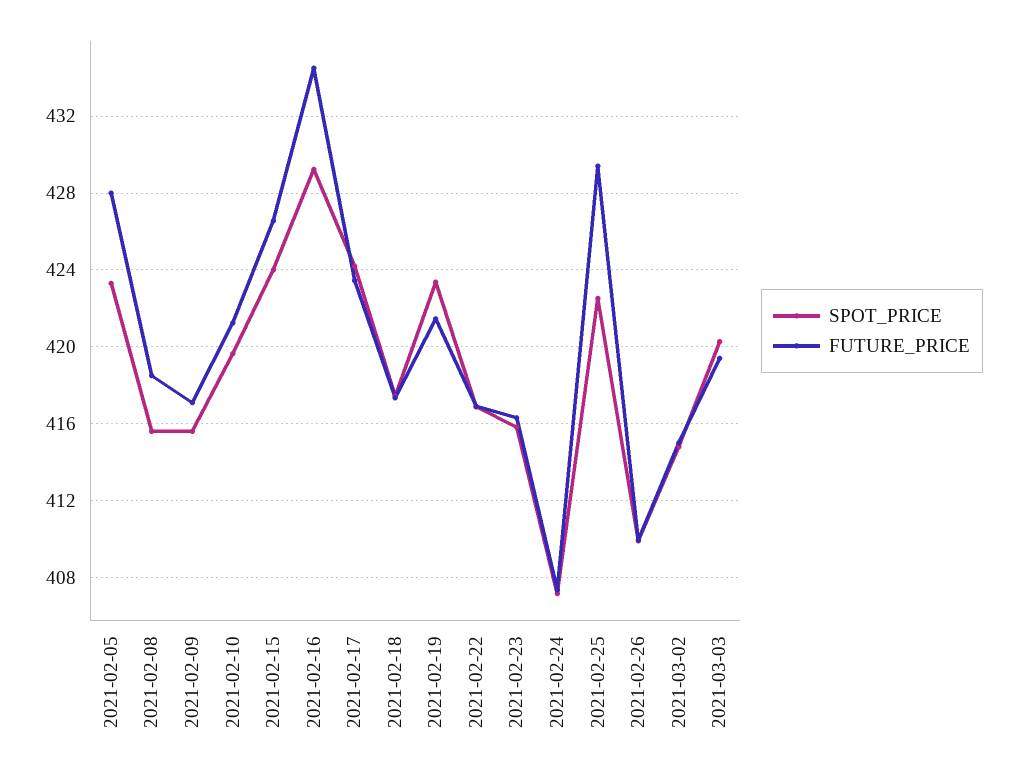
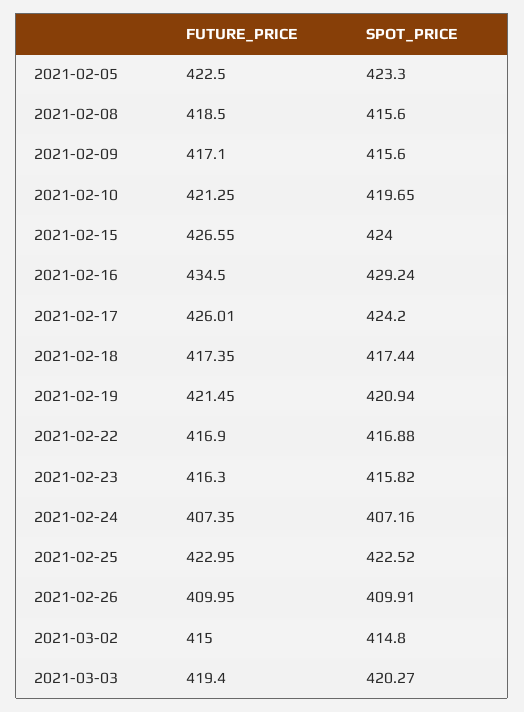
  {
    "SPOT_PRICE": {
      "2021-02-05": 423.3,
      "2021-02-08": 415.6,
      "2021-02-09": 415.6,
      "2021-02-10": 419.65,
      "2021-02-15": 424,
      "2021-02-16": 429.24,
      "2021-02-17": 424.2,
      "2021-02-18": 417.44,
-     "2021-02-19": 423.5,
+     "2021-02-19": 420.94,
      "2021-02-22": 416.88,
      "2021-02-23": 415.82,
      "2021-02-24": 407.16,
      "2021-02-25": 422.52,
      "2021-02-26": 409.91,
      "2021-03-02": 414.8,
      "2021-03-03": 420.27
    },
    "FUTURE_PRICE": {
-     "2021-02-05": 428,
+     "2021-02-05": 422.5,
      "2021-02-08": 418.5,
      "2021-02-09": 417.1,
      "2021-02-10": 421.25,
      "2021-02-15": 426.55,
      "2021-02-16": 434.5,
-     "2021-02-17": 423.5,
+     "2021-02-17": 426.01,
      "2021-02-18": 417.35,
      "2021-02-19": 421.45,
      "2021-02-22": 416.9,
      "2021-02-23": 416.3,
      "2021-02-24": 407.35,
-     "2021-02-25": 429.5,
+     "2021-02-25": 422.95,
      "2021-02-26": 409.95,
      "2021-03-02": 415,
      "2021-03-03": 419.4
    }
  }

